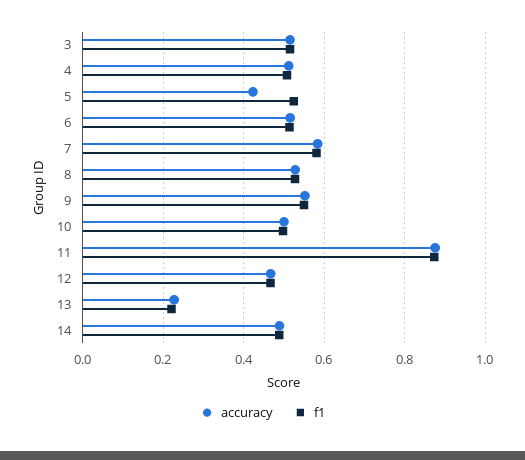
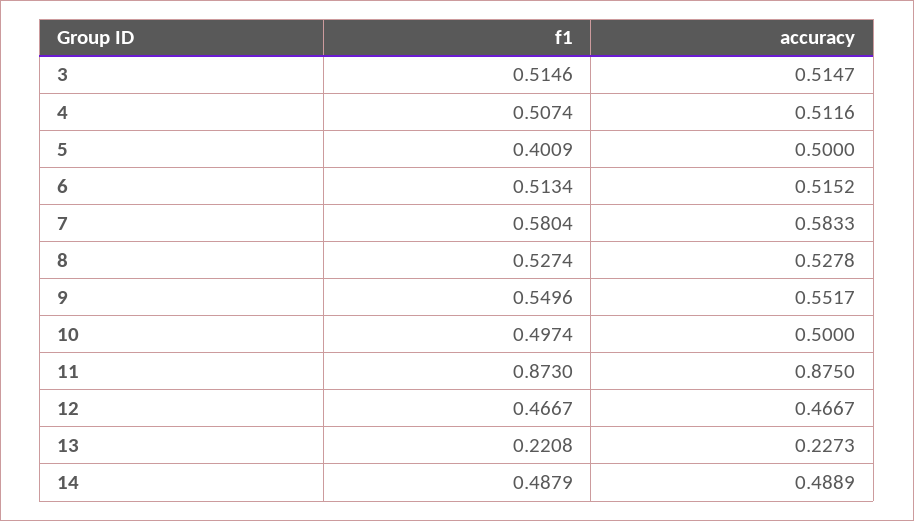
  {
    "accuracy": {
      "3": 0.5147,
      "4": 0.5116,
-     "5": 0.42,
+     "5": 0.5,
      "6": 0.5152,
      "7": 0.5833,
      "8": 0.5278,
      "9": 0.5517,
      "10": 0.5,
      "11": 0.875,
      "12": 0.4667,
      "13": 0.2273,
      "14": 0.4889
    },
    "f1": {
      "3": 0.5146,
      "4": 0.5074,
-     "5": 0.52,
+     "5": 0.4009,
      "6": 0.5134,
      "7": 0.5804,
      "8": 0.5274,
      "9": 0.5496,
      "10": 0.4974,
      "11": 0.873,
      "12": 0.4667,
      "13": 0.2208,
      "14": 0.4879
    }
  }

